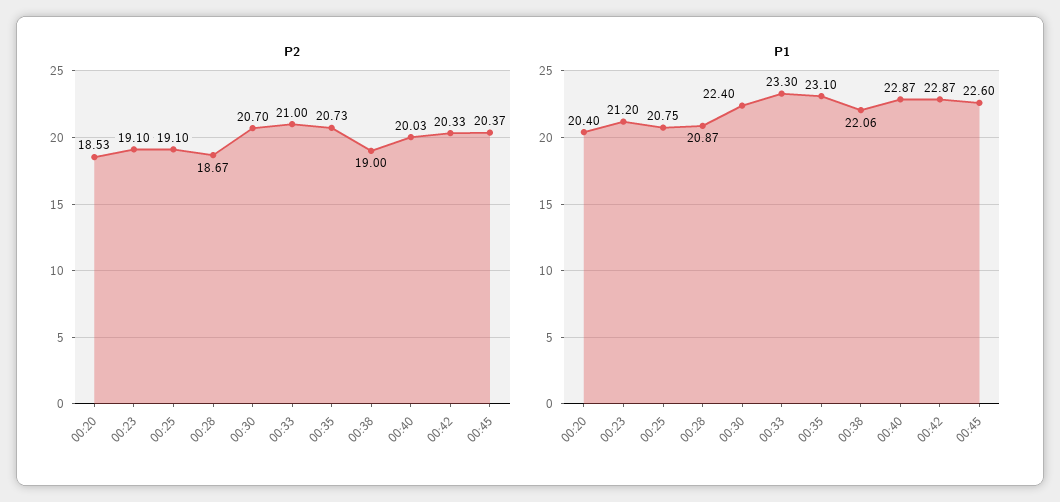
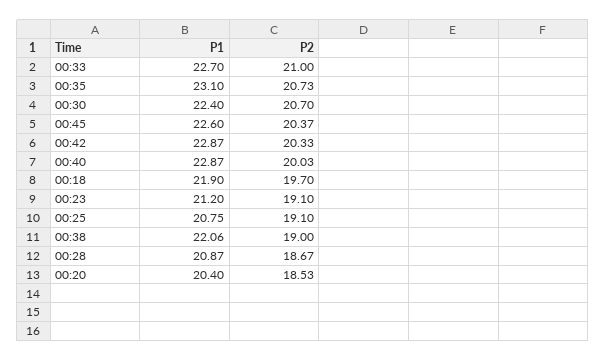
  {
    "P2": {
      "00:20": 18.53,
      "00:23": 19.1,
      "00:25": 19.1,
      "00:28": 18.67,
      "00:30": 20.7,
      "00:33": 21,
      "00:35": 20.73,
      "00:38": 19,
      "00:40": 20.03,
      "00:42": 20.33,
-     "00:45": 20.37
+     "00:45": 20.37,
+     "00:18": 19.7
    },
    "P1": {
      "00:20": 20.4,
      "00:23": 21.2,
      "00:25": 20.75,
      "00:28": 20.87,
      "00:30": 22.4,
-     "00:33": 23.3,
+     "00:33": 22.7,
      "00:35": 23.1,
      "00:38": 22.06,
      "00:40": 22.87,
      "00:42": 22.87,
-     "00:45": 22.6
+     "00:45": 22.6,
+     "00:18": 21.9
    }
  }

